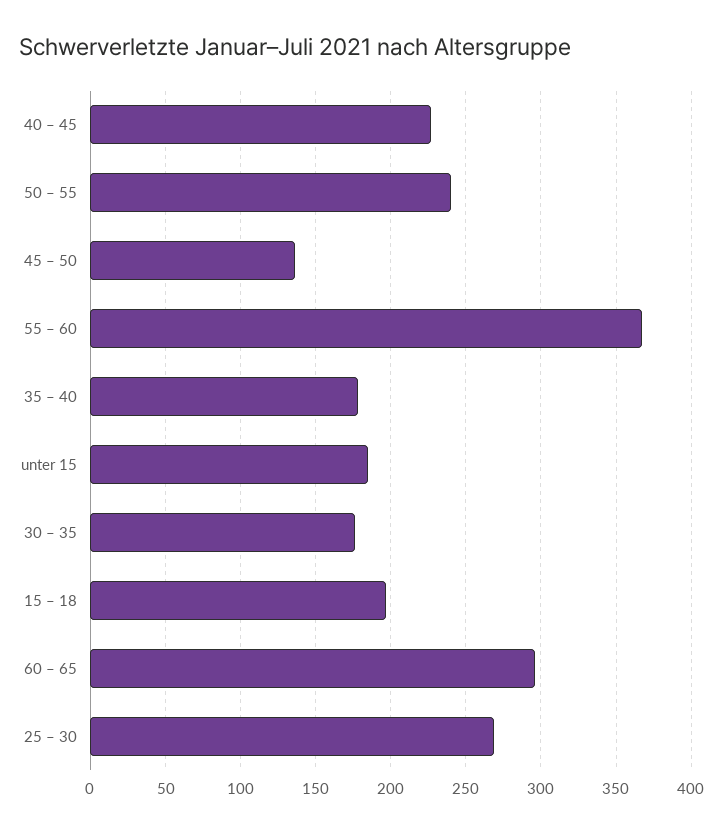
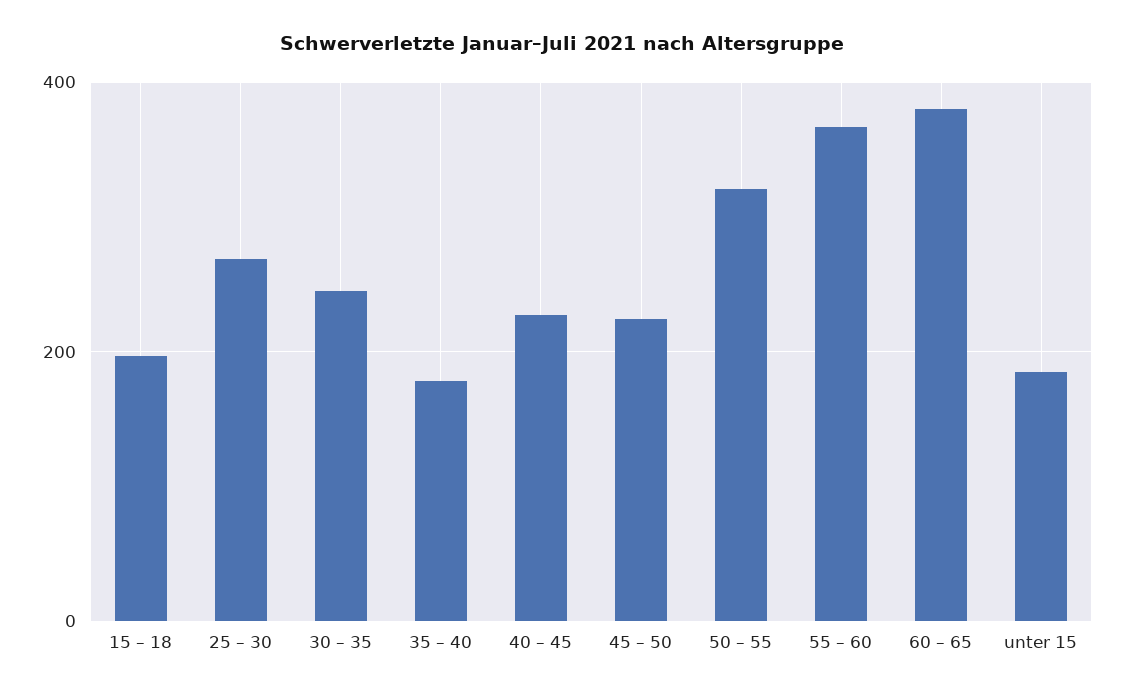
  {
    "40 – 45": 225,
-   "50 – 55": 240,
+   "50 – 55": 320,
-   "45 – 50": 135,
+   "45 – 50": 220,
    "55 – 60": 365,
    "35 – 40": 180,
    "unter 15": 185,
-   "30 – 35": 175,
+   "30 – 35": 240,
    "15 – 18": 195,
-   "60 – 65": 295,
+   "60 – 65": 380,
    "25 – 30": 270
  }

